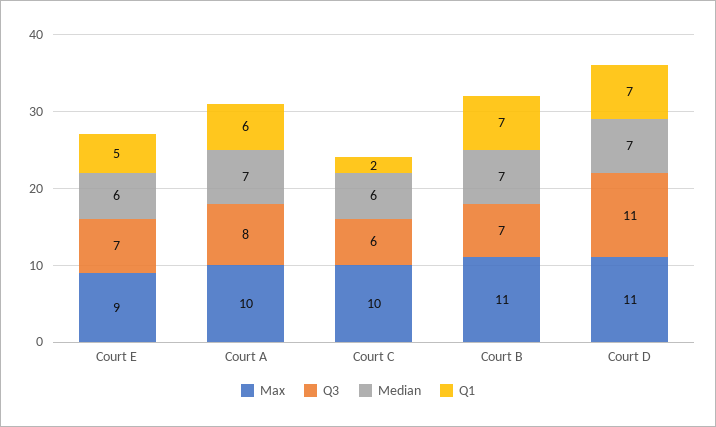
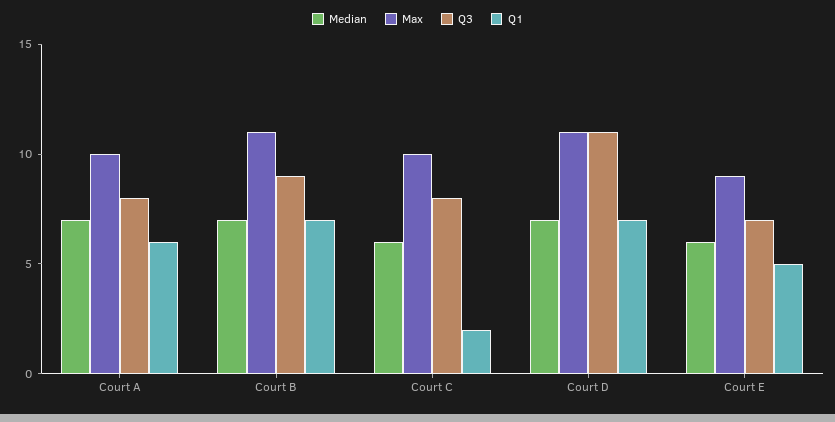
  {
    "Max": {
      "Court E": 9,
      "Court A": 10,
      "Court C": 10,
      "Court B": 11,
      "Court D": 11
    },
    "Q3": {
      "Court E": 7,
      "Court A": 8,
-     "Court C": 6,
+     "Court C": 8,
-     "Court B": 7,
+     "Court B": 9,
      "Court D": 11
    },
    "Median": {
      "Court E": 6,
      "Court A": 7,
      "Court C": 6,
      "Court B": 7,
      "Court D": 7
    },
    "Q1": {
      "Court E": 5,
      "Court A": 6,
      "Court C": 2,
      "Court B": 7,
      "Court D": 7
    }
  }

